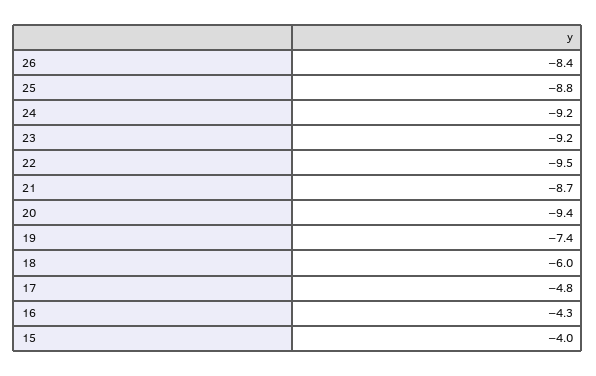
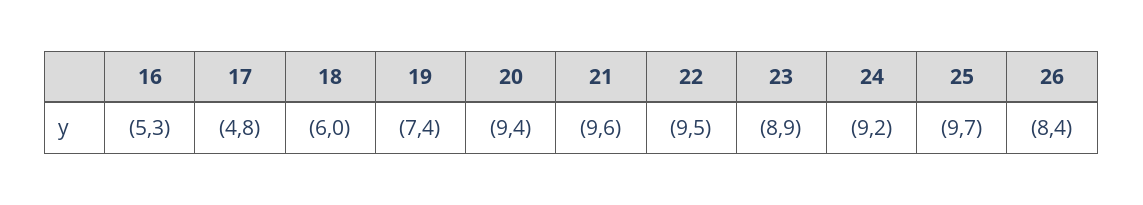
  {
    "26": -8.4,
-   "25": -8.8,
+   "25": -9.7,
    "24": -9.2,
-   "23": -9.2,
+   "23": -8.9,
    "22": -9.5,
-   "21": -8.7,
+   "21": -9.6,
    "20": -9.4,
    "19": -7.4,
    "18": -6,
    "17": -4.8,
-   "16": -4.3,
+   "16": -5.3
-   "15": -4
  }

